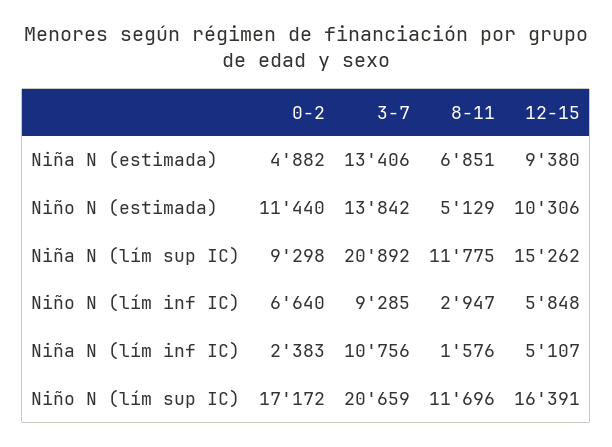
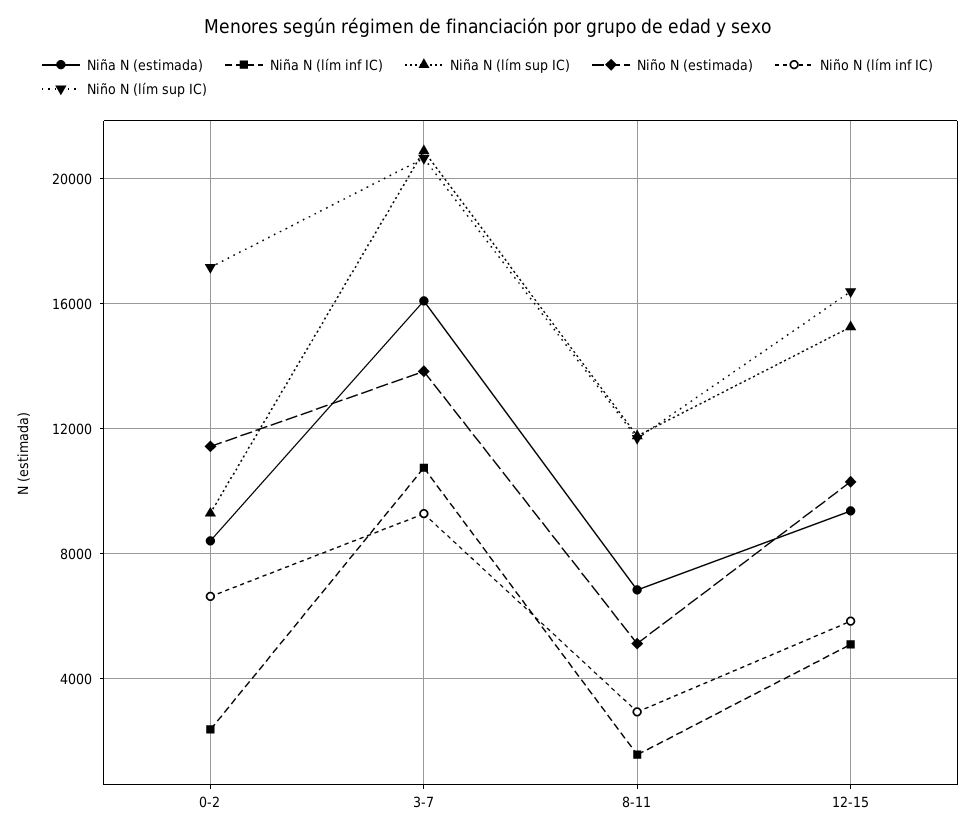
  {
    "Niña N (estimada)": {
-     "0-2": 4882,
+     "0-2": 8500,
-     "3-7": 13406,
+     "3-7": 16000,
      "8-11": 6851,
      "12-15": 9380
    },
    "Niño N (estimada)": {
      "0-2": 11440,
      "3-7": 13842,
      "8-11": 5129,
      "12-15": 10306
    },
    "Niña N (lím sup IC)": {
      "0-2": 9298,
      "3-7": 20892,
      "8-11": 11775,
      "12-15": 15262
    },
    "Niño N (lím inf IC)": {
      "0-2": 6640,
      "3-7": 9285,
      "8-11": 2947,
      "12-15": 5848
    },
    "Niña N (lím inf IC)": {
      "0-2": 2383,
      "3-7": 10756,
      "8-11": 1576,
      "12-15": 5107
    },
    "Niño N (lím sup IC)": {
      "0-2": 17172,
      "3-7": 20659,
      "8-11": 11696,
      "12-15": 16391
    }
  }

